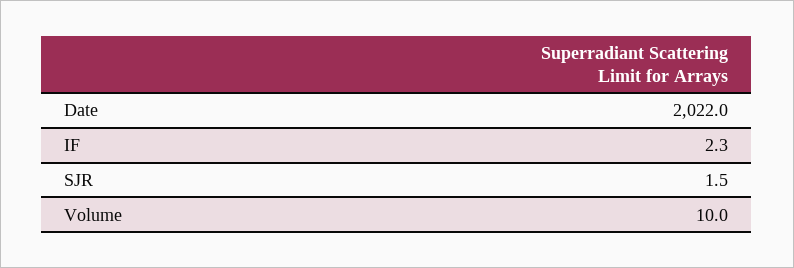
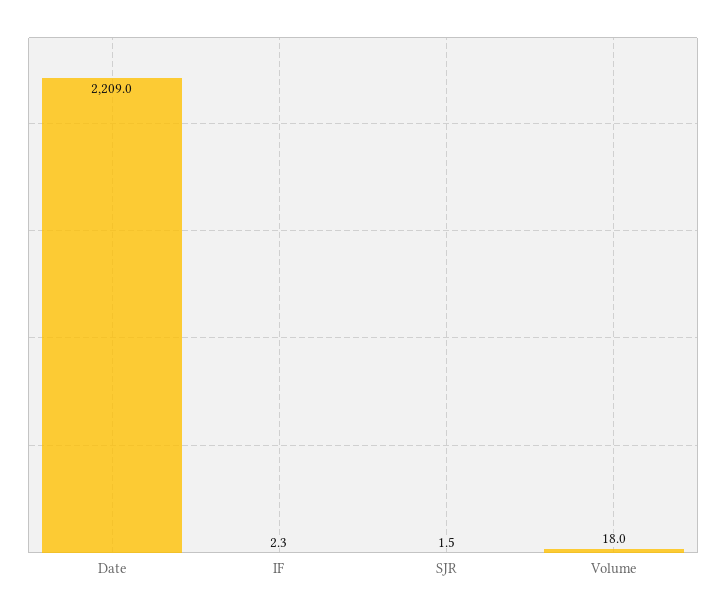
  {
-   "Date": 2022,
+   "Date": 2209,
    "IF": 2.3,
    "SJR": 1.5,
-   "Volume": 10
+   "Volume": 18
  }

